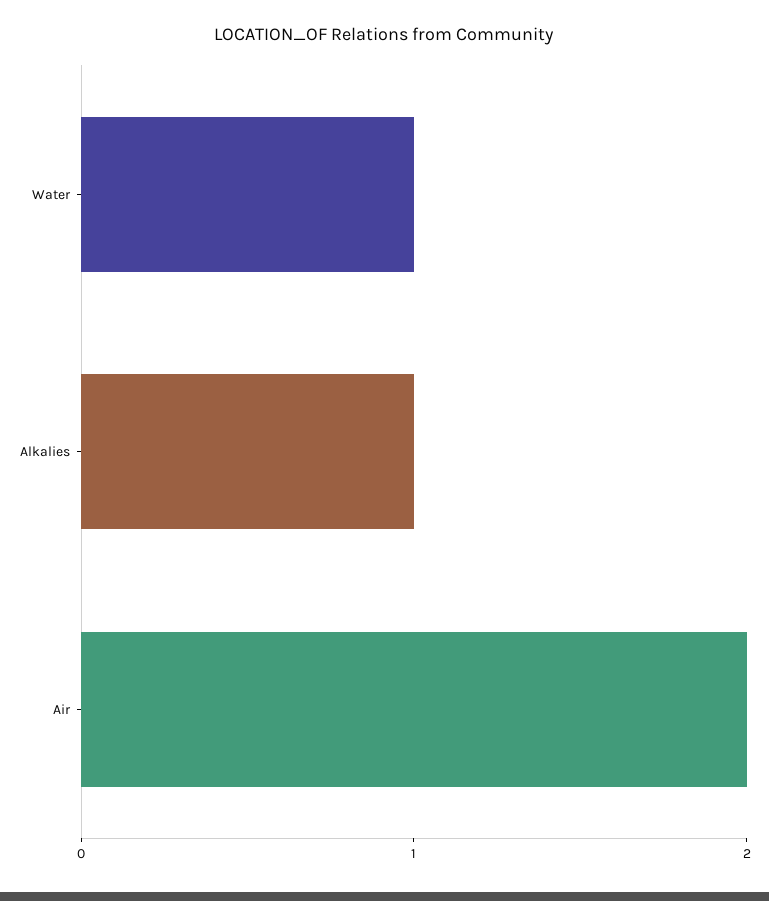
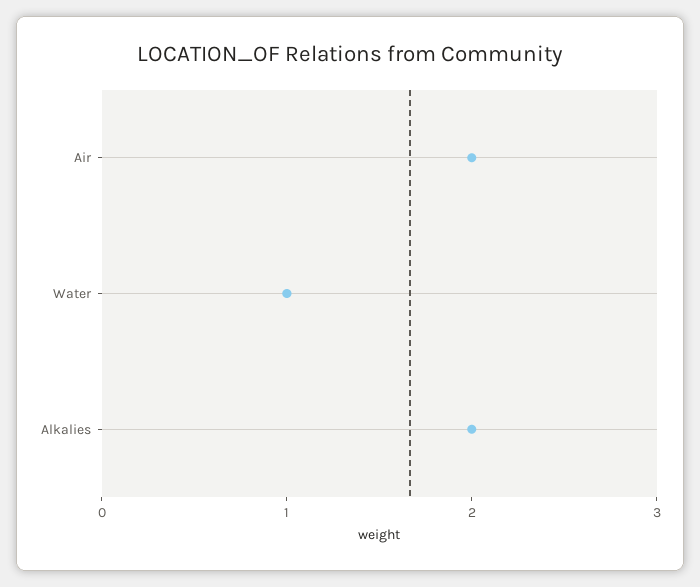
  {
    "Water": 1,
-   "Alkalies": 1,
+   "Alkalies": 2,
    "Air": 2
  }

